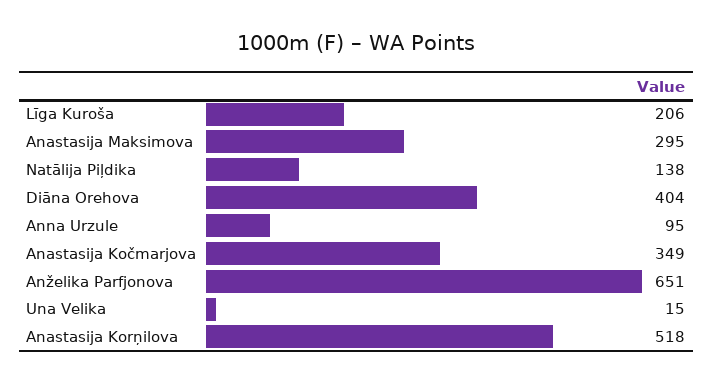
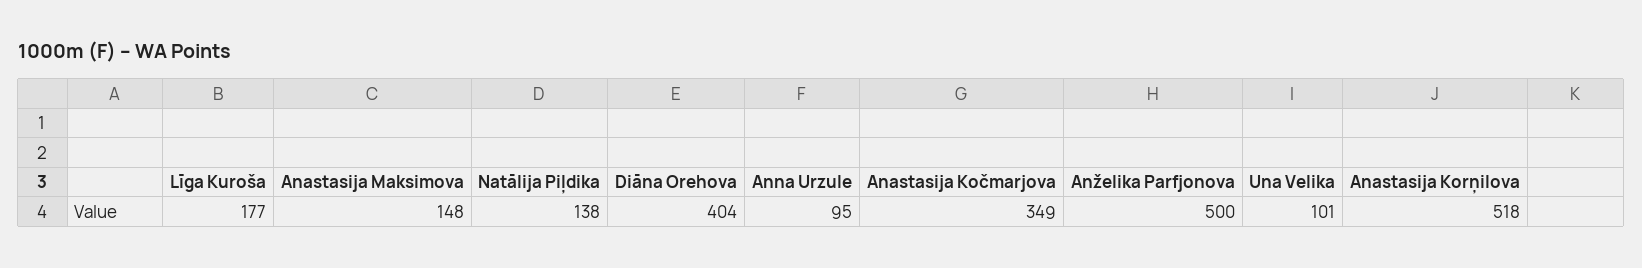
  {
-   "Līga Kuroša": 206,
+   "Līga Kuroša": 177,
-   "Anastasija Maksimova": 295,
+   "Anastasija Maksimova": 148,
    "Natālija Piļdika": 138,
    "Diāna Orehova": 404,
    "Anna Urzule": 95,
    "Anastasija Kočmarjova": 349,
-   "Anželika Parfjonova": 651,
+   "Anželika Parfjonova": 500,
-   "Una Velika": 15,
+   "Una Velika": 101,
    "Anastasija Korņilova": 518
  }

